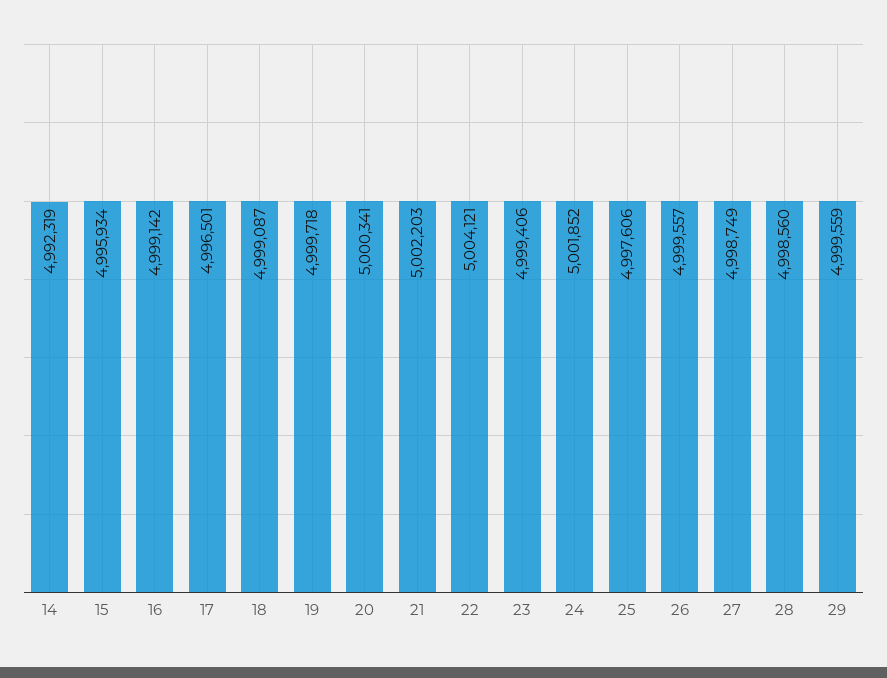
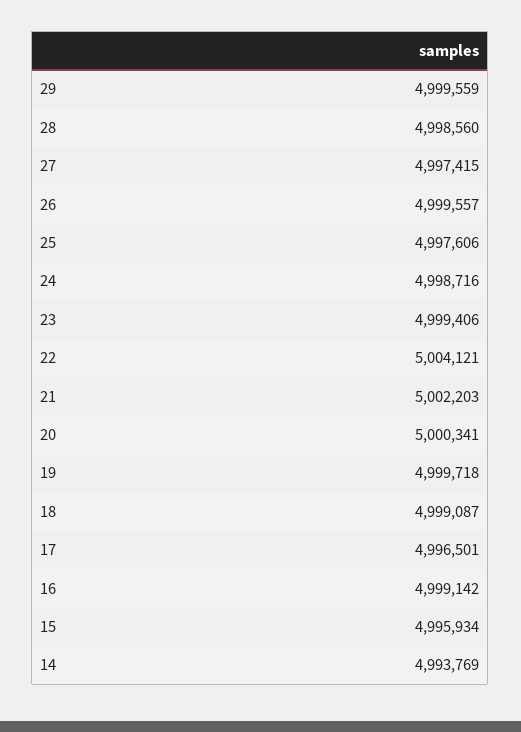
  {
-   "14": 4992319,
+   "14": 4993769,
    "15": 4995934,
    "16": 4999142,
    "17": 4996501,
    "18": 4999087,
    "19": 4999718,
    "20": 5000341,
    "21": 5002203,
    "22": 5004121,
    "23": 4999406,
-   "24": 5001852,
+   "24": 4998716,
    "25": 4997606,
    "26": 4999557,
-   "27": 4998749,
+   "27": 4997415,
    "28": 4998560,
    "29": 4999559
  }

